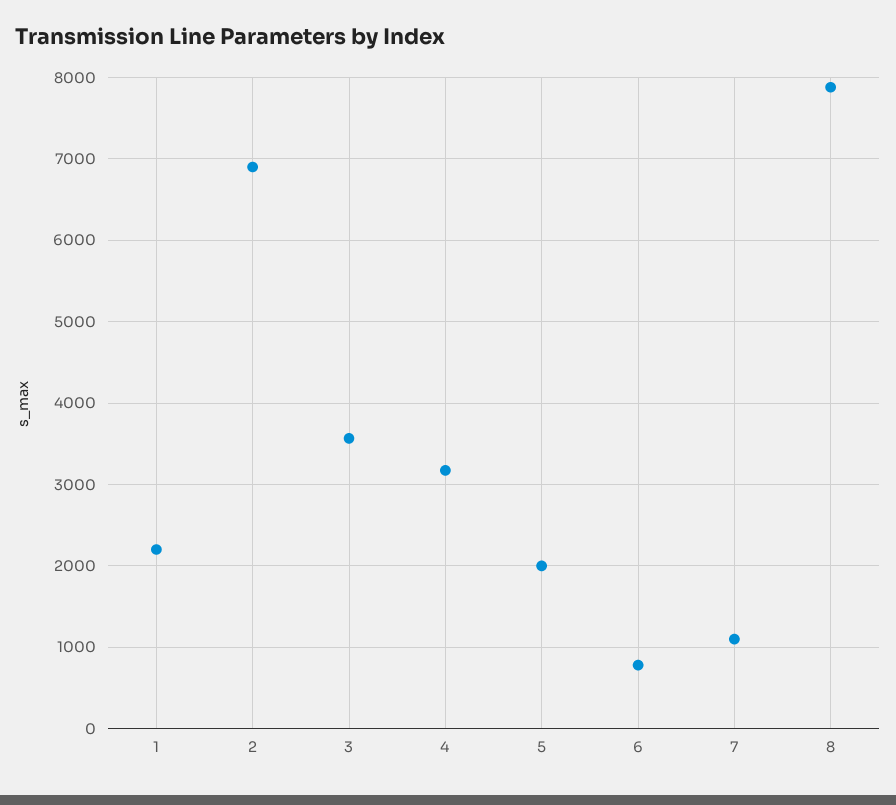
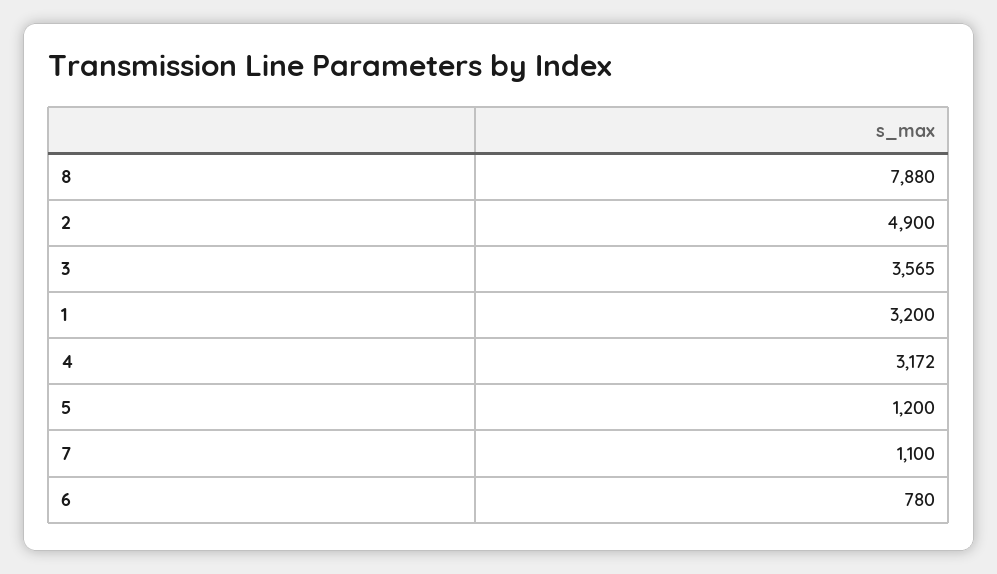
  {
-   "1": 2200,
+   "1": 3200,
-   "2": 6900,
+   "2": 4900,
    "3": 3565,
    "4": 3172,
-   "5": 2000,
+   "5": 1200,
    "6": 780,
    "7": 1100,
    "8": 7880
  }

